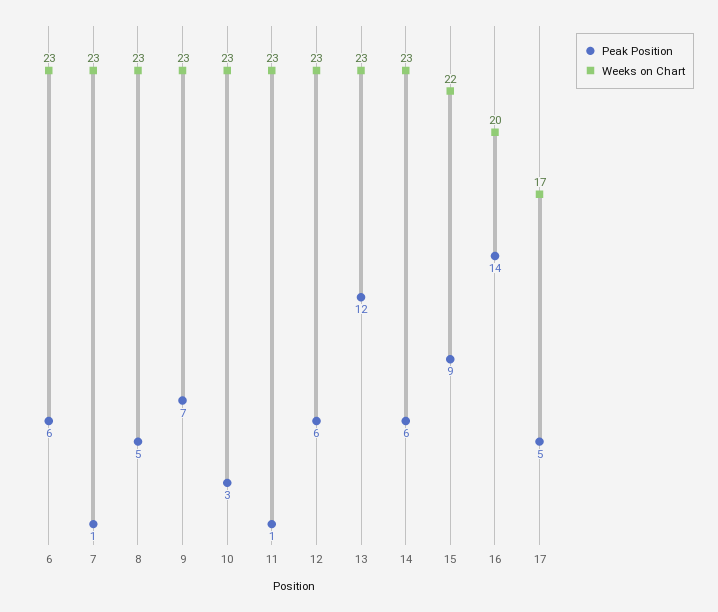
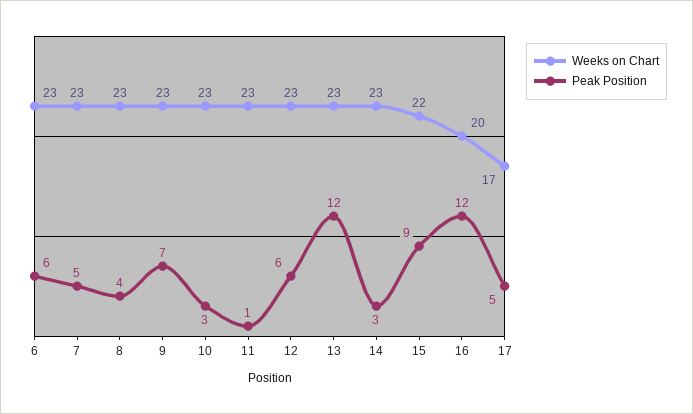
  {
    "Peak Position": {
      "6": 6,
-     "7": 1,
+     "7": 5,
-     "8": 5,
+     "8": 4,
      "9": 7,
      "10": 3,
      "11": 1,
      "12": 6,
      "13": 12,
-     "14": 6,
+     "14": 3,
      "15": 9,
-     "16": 14,
+     "16": 12,
      "17": 5
    },
    "Weeks on Chart": {
      "6": 23,
      "7": 23,
      "8": 23,
      "9": 23,
      "10": 23,
      "11": 23,
      "12": 23,
      "13": 23,
      "14": 23,
      "15": 22,
      "16": 20,
      "17": 17
    }
  }

